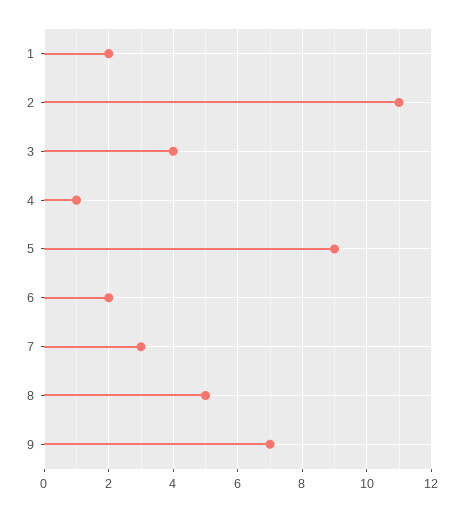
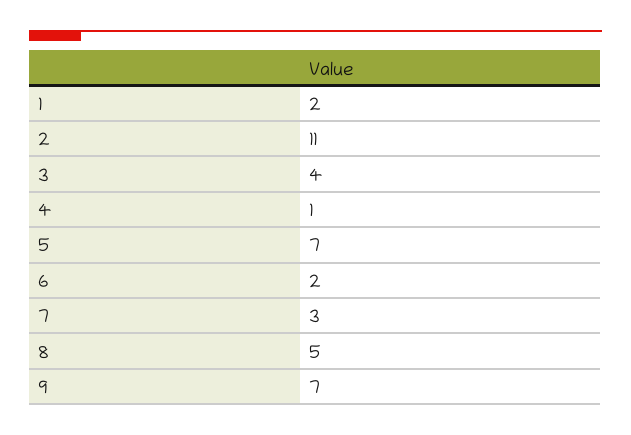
  {
    "1": 2,
    "2": 11,
    "3": 4,
    "4": 1,
-   "5": 9,
+   "5": 7,
    "6": 2,
    "7": 3,
    "8": 5,
    "9": 7
  }

